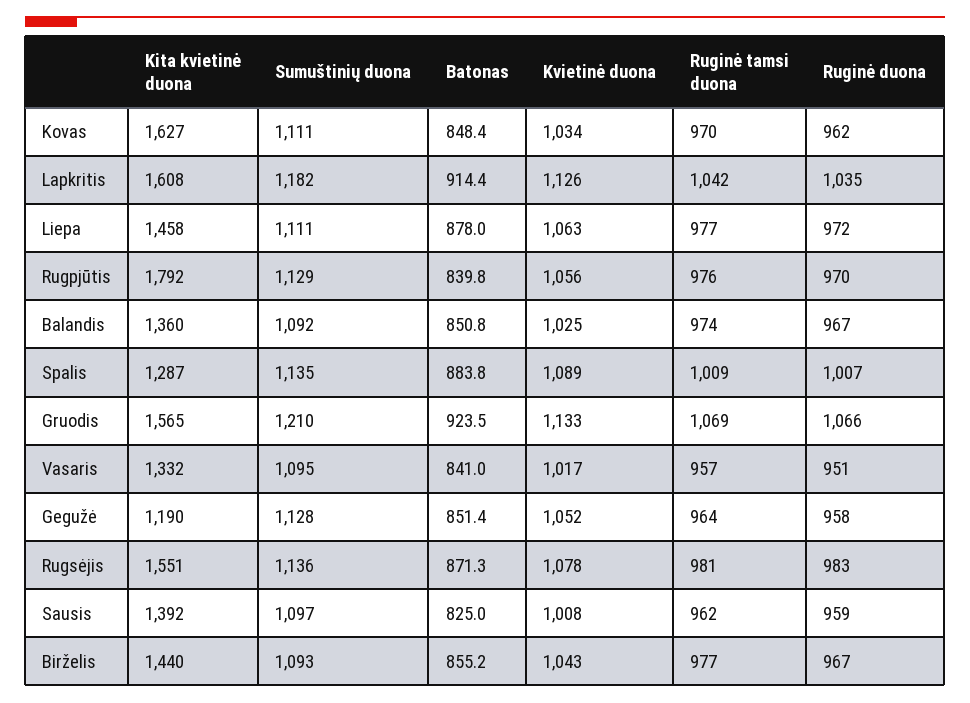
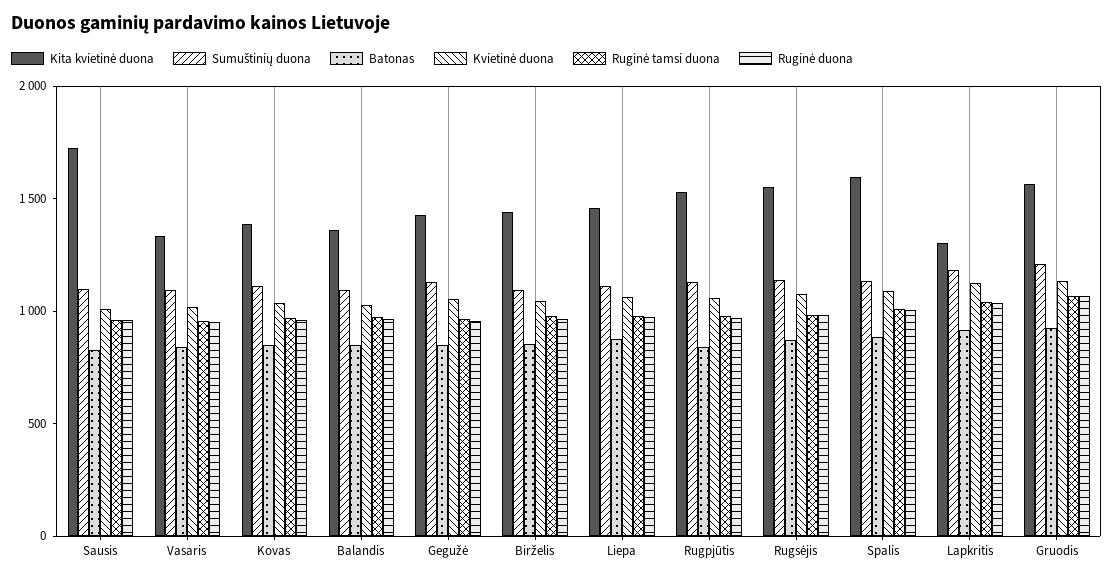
  {
    "Kita kvietinė duona": {
-     "Kovas": 1627,
+     "Kovas": 1400,
-     "Lapkritis": 1608,
+     "Lapkritis": 1300,
      "Liepa": 1458,
-     "Rugpjūtis": 1792,
+     "Rugpjūtis": 1500,
      "Balandis": 1360,
-     "Spalis": 1287,
+     "Spalis": 1600,
      "Gruodis": 1565,
      "Vasaris": 1332,
-     "Gegužė": 1190,
+     "Gegužė": 1400,
      "Rugsėjis": 1551,
-     "Sausis": 1392,
+     "Sausis": 1700,
      "Birželis": 1440
    },
    "Sumuštinių duona": {
      "Kovas": 1111,
      "Lapkritis": 1182,
      "Liepa": 1111,
      "Rugpjūtis": 1129,
      "Balandis": 1092,
      "Spalis": 1135,
      "Gruodis": 1210,
      "Vasaris": 1095,
      "Gegužė": 1128,
      "Rugsėjis": 1136,
      "Sausis": 1097,
      "Birželis": 1093
    },
    "Batonas": {
      "Kovas": 848.4,
      "Lapkritis": 914.4,
      "Liepa": 878,
      "Rugpjūtis": 839.8,
      "Balandis": 850.8,
      "Spalis": 883.8,
      "Gruodis": 923.5,
      "Vasaris": 841,
      "Gegužė": 851.4,
      "Rugsėjis": 871.3,
      "Sausis": 825,
      "Birželis": 855.2
    },
    "Kvietinė duona": {
      "Kovas": 1034,
      "Lapkritis": 1126,
      "Liepa": 1063,
      "Rugpjūtis": 1056,
      "Balandis": 1025,
      "Spalis": 1089,
      "Gruodis": 1133,
      "Vasaris": 1017,
      "Gegužė": 1052,
      "Rugsėjis": 1078,
      "Sausis": 1008,
      "Birželis": 1043
    },
    "Ruginė tamsi duona": {
      "Kovas": 970,
      "Lapkritis": 1042,
      "Liepa": 977,
      "Rugpjūtis": 976,
      "Balandis": 974,
      "Spalis": 1009,
      "Gruodis": 1069,
      "Vasaris": 957,
      "Gegužė": 964,
      "Rugsėjis": 981,
      "Sausis": 962,
      "Birželis": 977
    },
    "Ruginė duona": {
      "Kovas": 962,
      "Lapkritis": 1035,
      "Liepa": 972,
      "Rugpjūtis": 970,
      "Balandis": 967,
      "Spalis": 1007,
      "Gruodis": 1066,
      "Vasaris": 951,
      "Gegužė": 958,
      "Rugsėjis": 983,
      "Sausis": 959,
      "Birželis": 967
    }
  }

